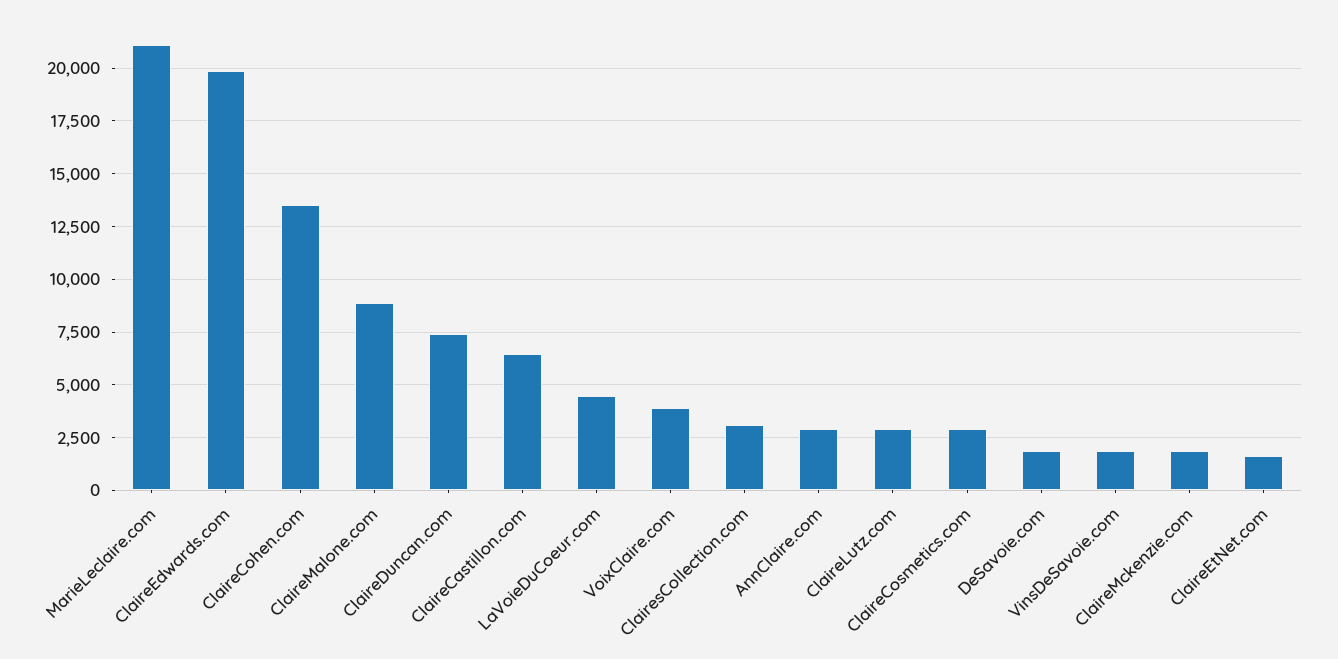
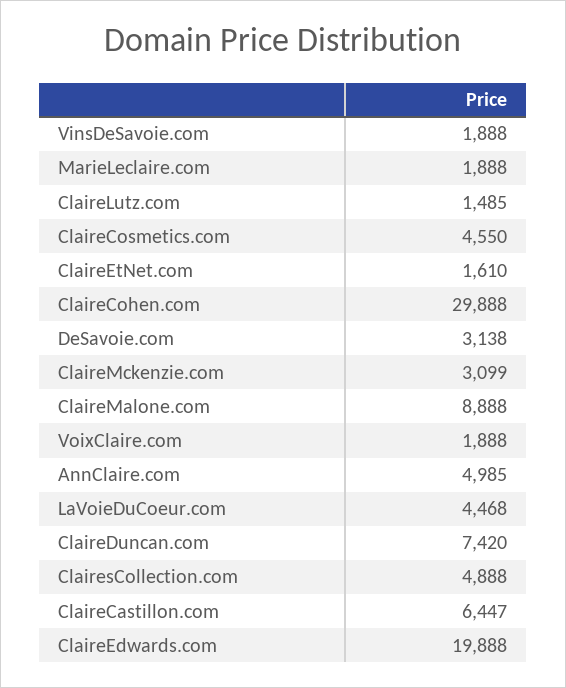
  {
-   "MarieLeclaire.com": 21000,
+   "MarieLeclaire.com": 1888,
    "ClaireEdwards.com": 19888,
-   "ClaireCohen.com": 13500,
+   "ClaireCohen.com": 29888,
    "ClaireMalone.com": 8888,
    "ClaireDuncan.com": 7420,
    "ClaireCastillon.com": 6447,
    "LaVoieDuCoeur.com": 4468,
-   "VoixClaire.com": 4000,
+   "VoixClaire.com": 1888,
-   "ClairesCollection.com": 3000,
+   "ClairesCollection.com": 4888,
-   "AnnClaire.com": 3000,
+   "AnnClaire.com": 4985,
-   "ClaireLutz.com": 3000,
+   "ClaireLutz.com": 1485,
-   "ClaireCosmetics.com": 3000,
+   "ClaireCosmetics.com": 4550,
-   "DeSavoie.com": 2000,
+   "DeSavoie.com": 3138,
    "VinsDeSavoie.com": 1888,
-   "ClaireMckenzie.com": 2000,
+   "ClaireMckenzie.com": 3099,
    "ClaireEtNet.com": 1610
  }

